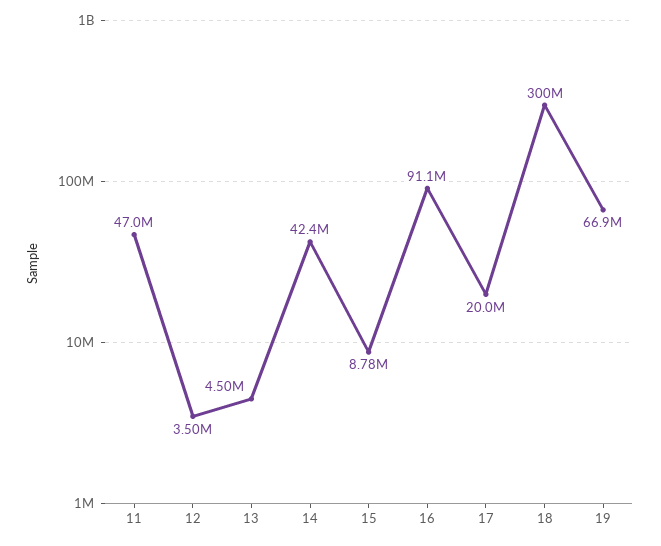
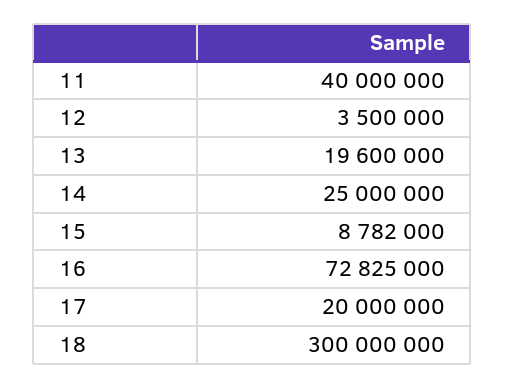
  {
-   "11": 47000000,
+   "11": 40000000,
    "12": 3500000,
-   "13": 4500000,
+   "13": 19600000,
-   "14": 42400000,
+   "14": 25000000,
    "15": 8782000,
-   "16": 91100000,
+   "16": 72825000,
    "17": 20000000,
-   "18": 300000000,
+   "18": 300000000
-   "19": 66900000
  }

